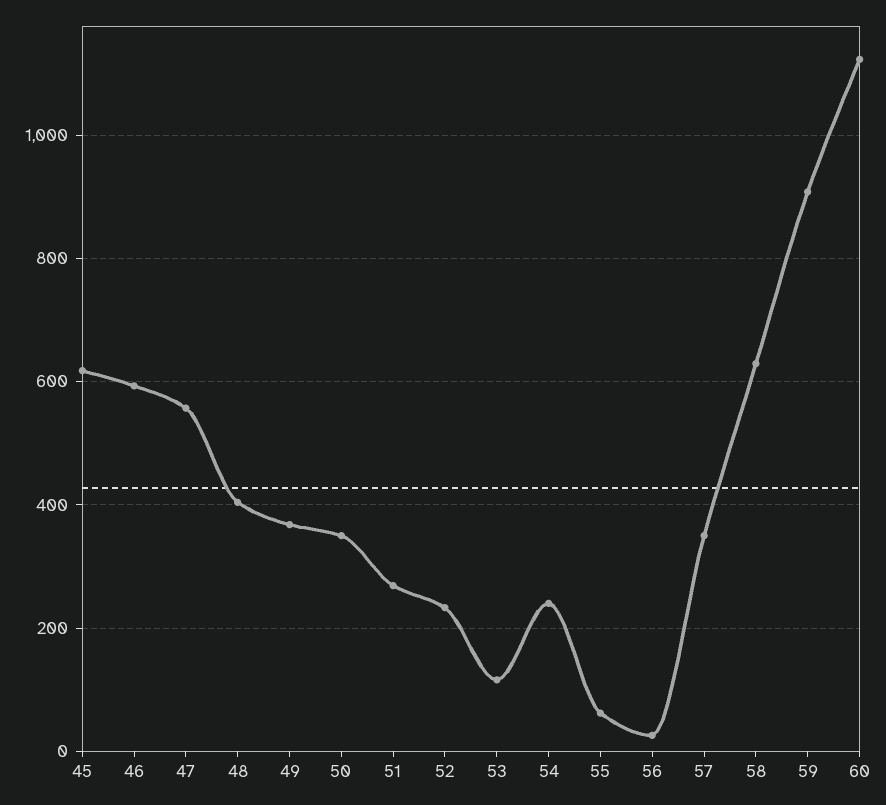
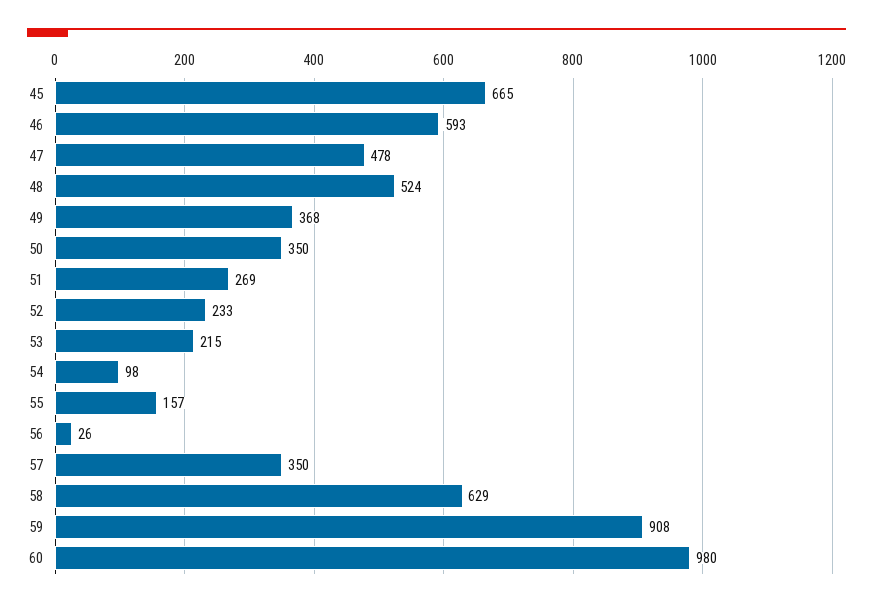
  {
-   "45": 620,
+   "45": 665,
    "46": 593,
-   "47": 560,
+   "47": 478,
-   "48": 400,
+   "48": 524,
    "49": 368,
    "50": 350,
    "51": 269,
    "52": 233,
-   "53": 120,
+   "53": 215,
-   "54": 240,
+   "54": 98,
-   "55": 60,
+   "55": 157,
    "56": 26,
    "57": 350,
    "58": 629,
    "59": 908,
-   "60": 1120
+   "60": 980
  }

